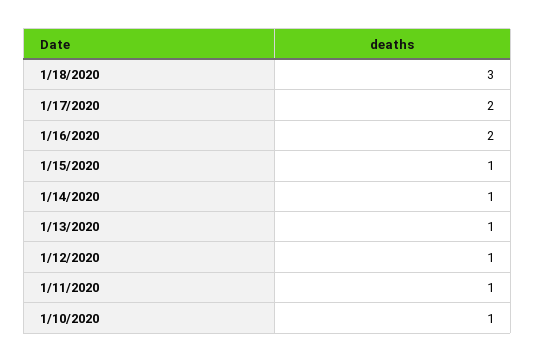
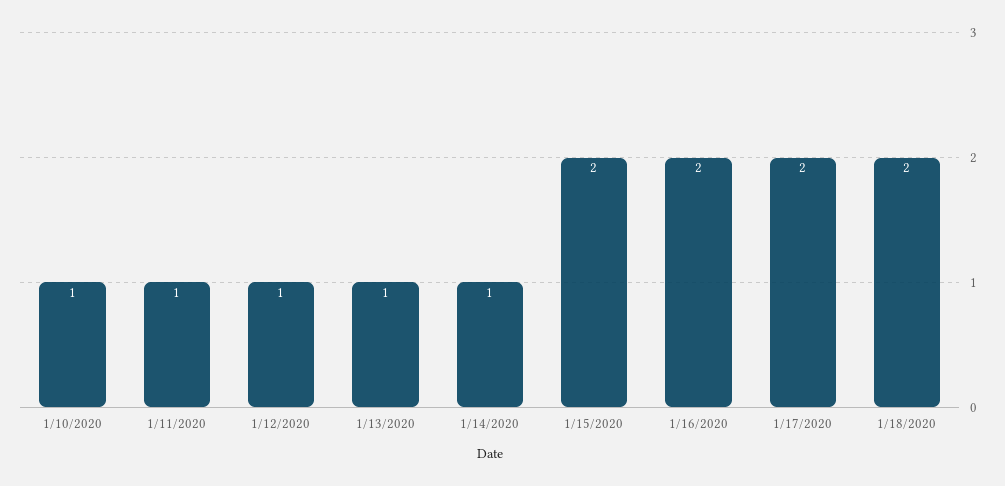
  {
-   "1/18/2020": 3,
+   "1/18/2020": 2,
    "1/17/2020": 2,
    "1/16/2020": 2,
-   "1/15/2020": 1,
+   "1/15/2020": 2,
    "1/14/2020": 1,
    "1/13/2020": 1,
    "1/12/2020": 1,
    "1/11/2020": 1,
    "1/10/2020": 1
  }

